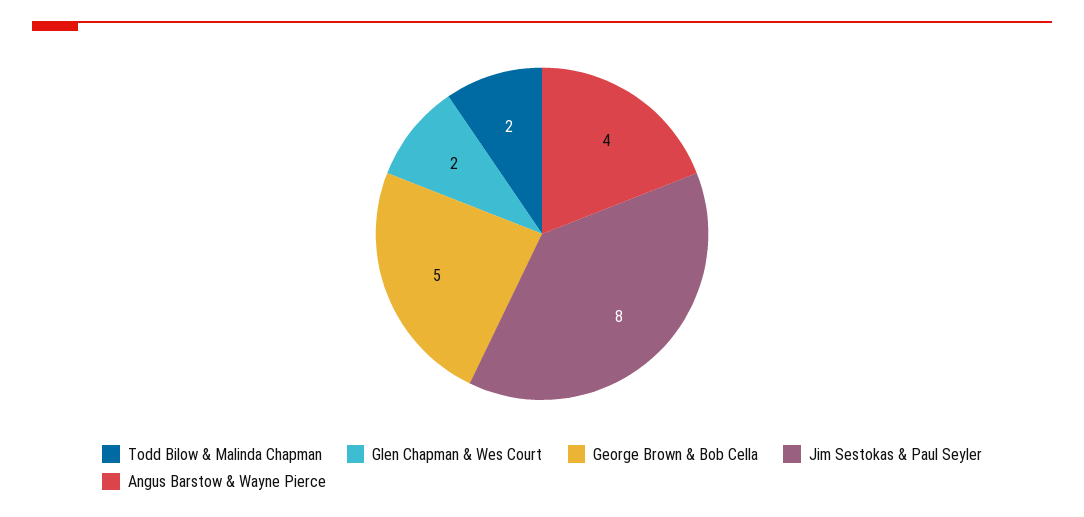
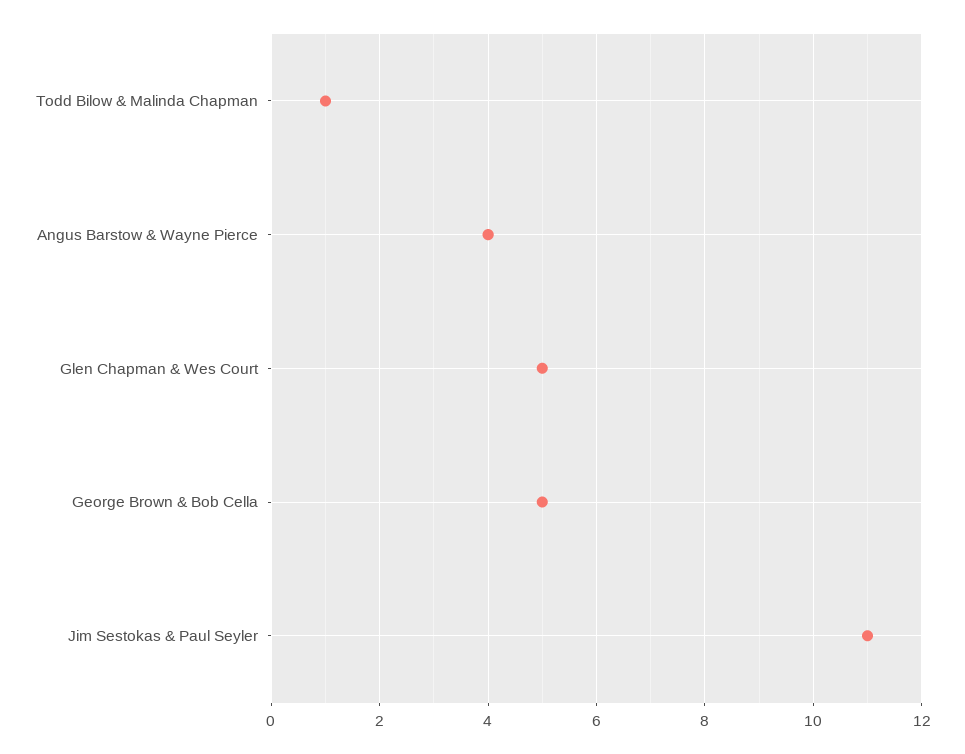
  {
-   "Todd Bilow & Malinda Chapman": 2,
+   "Todd Bilow & Malinda Chapman": 1,
-   "Glen Chapman & Wes Court": 2,
+   "Glen Chapman & Wes Court": 5,
    "George Brown & Bob Cella": 5,
-   "Jim Sestokas & Paul Seyler": 8,
+   "Jim Sestokas & Paul Seyler": 11,
    "Angus Barstow & Wayne Pierce": 4
  }

